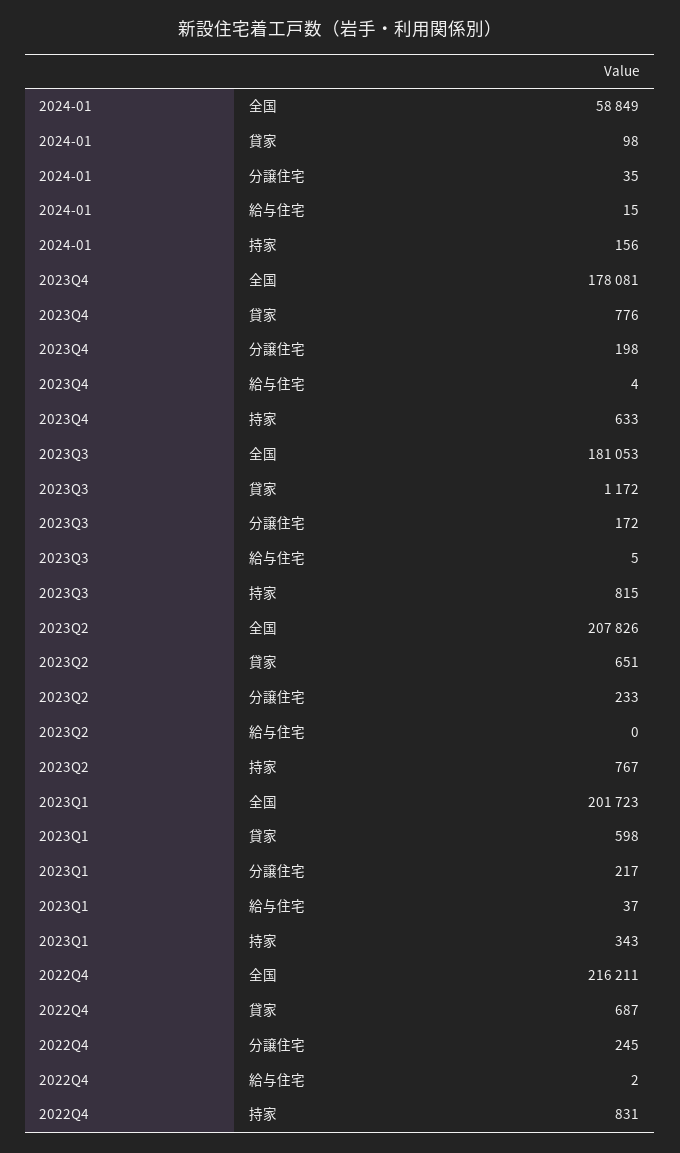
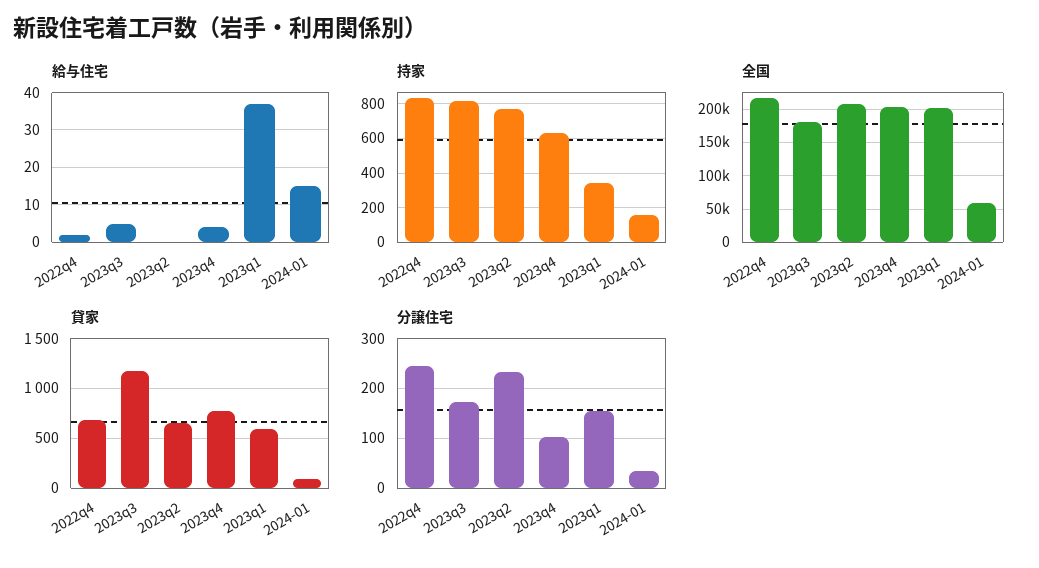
  {
    "全国": {
      "2024-01": 58849,
-     "2023Q4": 178081,
+     "2023Q4": 200000,
      "2023Q3": 181053,
      "2023Q2": 207826,
      "2023Q1": 201723,
      "2022Q4": 216211
    },
    "貸家": {
      "2024-01": 98,
      "2023Q4": 776,
      "2023Q3": 1172,
      "2023Q2": 651,
      "2023Q1": 598,
      "2022Q4": 687
    },
    "分譲住宅": {
      "2024-01": 35,
-     "2023Q4": 198,
+     "2023Q4": 100,
      "2023Q3": 172,
      "2023Q2": 233,
-     "2023Q1": 217,
+     "2023Q1": 160,
      "2022Q4": 245
    },
    "給与住宅": {
      "2024-01": 15,
      "2023Q4": 4,
      "2023Q3": 5,
      "2023Q2": 0,
      "2023Q1": 37,
      "2022Q4": 2
    },
    "持家": {
      "2024-01": 156,
      "2023Q4": 633,
      "2023Q3": 815,
      "2023Q2": 767,
      "2023Q1": 343,
      "2022Q4": 831
    }
  }

